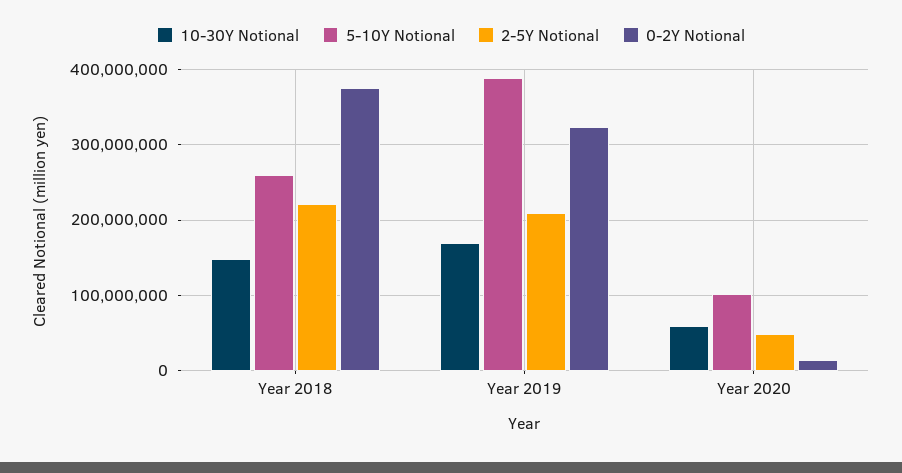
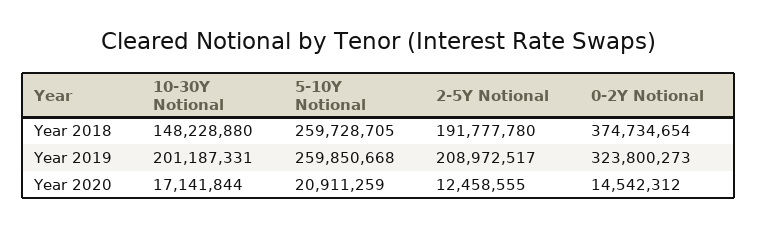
  {
    "10-30Y Notional": {
      "Year 2018": 148228880,
-     "Year 2019": 170000000,
+     "Year 2019": 201187331,
-     "Year 2020": 60000000
+     "Year 2020": 17141844
    },
    "5-10Y Notional": {
      "Year 2018": 259728705,
-     "Year 2019": 390000000,
+     "Year 2019": 259850668,
-     "Year 2020": 100000000
+     "Year 2020": 20911259
    },
    "2-5Y Notional": {
-     "Year 2018": 220000000,
+     "Year 2018": 191777780,
      "Year 2019": 208972517,
-     "Year 2020": 50000000
+     "Year 2020": 12458555
    },
    "0-2Y Notional": {
      "Year 2018": 374734654,
      "Year 2019": 323800273,
      "Year 2020": 14542312
    }
  }

